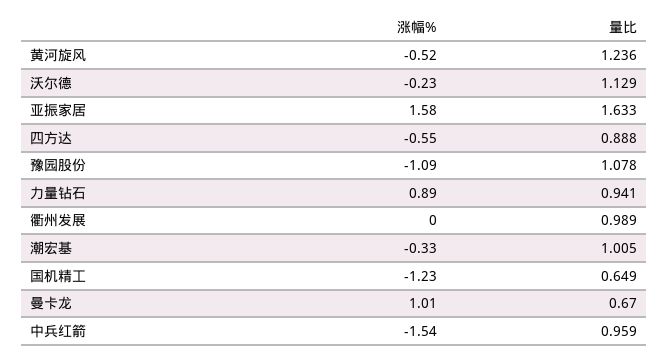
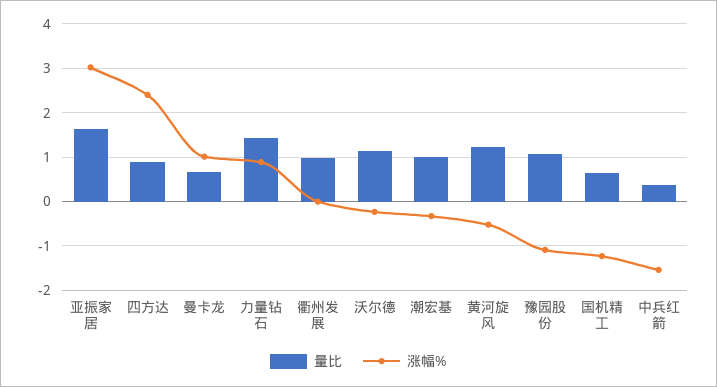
  {
    "涨幅%": {
      "黄河旋风": -0.52,
      "沃尔德": -0.23,
-     "亚振家居": 1.58,
+     "亚振家居": 3,
-     "四方达": -0.55,
+     "四方达": 2.4,
      "豫园股份": -1.09,
      "力量钻石": 0.89,
      "衢州发展": 0,
      "潮宏基": -0.33,
      "国机精工": -1.23,
      "曼卡龙": 1.01,
      "中兵红箭": -1.54
    },
    "量比": {
      "黄河旋风": 1.236,
      "沃尔德": 1.129,
      "亚振家居": 1.633,
      "四方达": 0.888,
      "豫园股份": 1.078,
-     "力量钻石": 0.941,
+     "力量钻石": 1.4,
      "衢州发展": 0.989,
      "潮宏基": 1.005,
      "国机精工": 0.649,
      "曼卡龙": 0.67,
-     "中兵红箭": 0.959
+     "中兵红箭": 0.4
    }
  }

